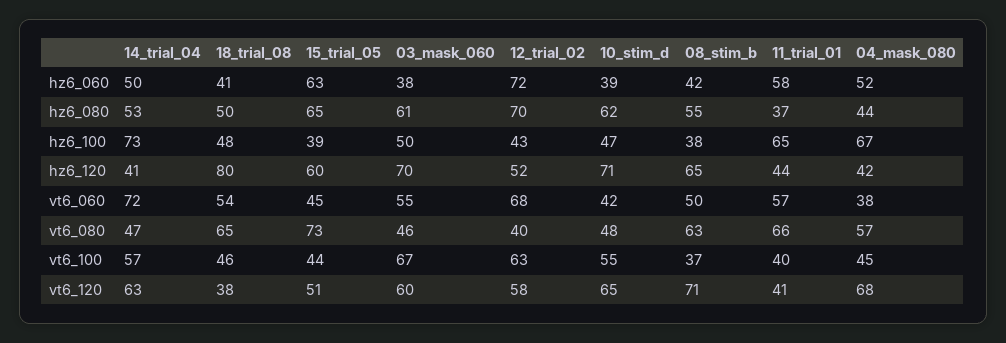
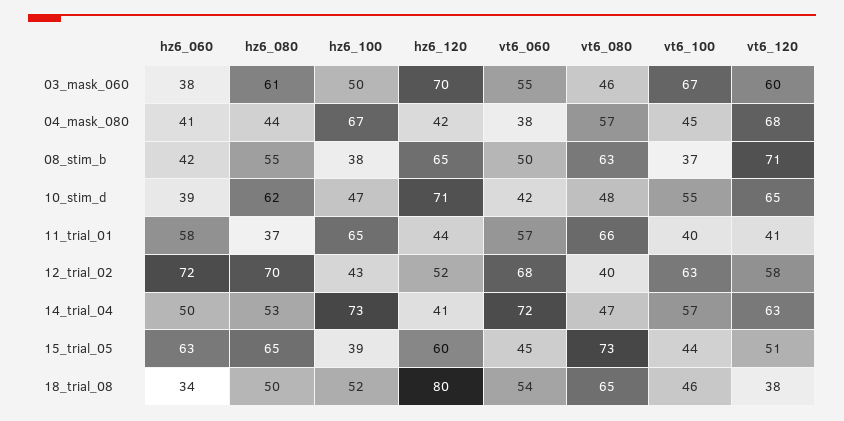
  {
    "14_trial_04": {
      "hz6_060": 50,
      "hz6_080": 53,
      "hz6_100": 73,
      "hz6_120": 41,
      "vt6_060": 72,
      "vt6_080": 47,
      "vt6_100": 57,
      "vt6_120": 63
    },
    "18_trial_08": {
-     "hz6_060": 41,
+     "hz6_060": 34,
      "hz6_080": 50,
-     "hz6_100": 48,
+     "hz6_100": 52,
      "hz6_120": 80,
      "vt6_060": 54,
      "vt6_080": 65,
      "vt6_100": 46,
      "vt6_120": 38
    },
    "15_trial_05": {
      "hz6_060": 63,
      "hz6_080": 65,
      "hz6_100": 39,
      "hz6_120": 60,
      "vt6_060": 45,
      "vt6_080": 73,
      "vt6_100": 44,
      "vt6_120": 51
    },
    "03_mask_060": {
      "hz6_060": 38,
      "hz6_080": 61,
      "hz6_100": 50,
      "hz6_120": 70,
      "vt6_060": 55,
      "vt6_080": 46,
      "vt6_100": 67,
      "vt6_120": 60
    },
    "12_trial_02": {
      "hz6_060": 72,
      "hz6_080": 70,
      "hz6_100": 43,
      "hz6_120": 52,
      "vt6_060": 68,
      "vt6_080": 40,
      "vt6_100": 63,
      "vt6_120": 58
    },
    "10_stim_d": {
      "hz6_060": 39,
      "hz6_080": 62,
      "hz6_100": 47,
      "hz6_120": 71,
      "vt6_060": 42,
      "vt6_080": 48,
      "vt6_100": 55,
      "vt6_120": 65
    },
    "08_stim_b": {
      "hz6_060": 42,
      "hz6_080": 55,
      "hz6_100": 38,
      "hz6_120": 65,
      "vt6_060": 50,
      "vt6_080": 63,
      "vt6_100": 37,
      "vt6_120": 71
    },
    "11_trial_01": {
      "hz6_060": 58,
      "hz6_080": 37,
      "hz6_100": 65,
      "hz6_120": 44,
      "vt6_060": 57,
      "vt6_080": 66,
      "vt6_100": 40,
      "vt6_120": 41
    },
    "04_mask_080": {
-     "hz6_060": 52,
+     "hz6_060": 41,
      "hz6_080": 44,
      "hz6_100": 67,
      "hz6_120": 42,
      "vt6_060": 38,
      "vt6_080": 57,
      "vt6_100": 45,
      "vt6_120": 68
    }
  }

